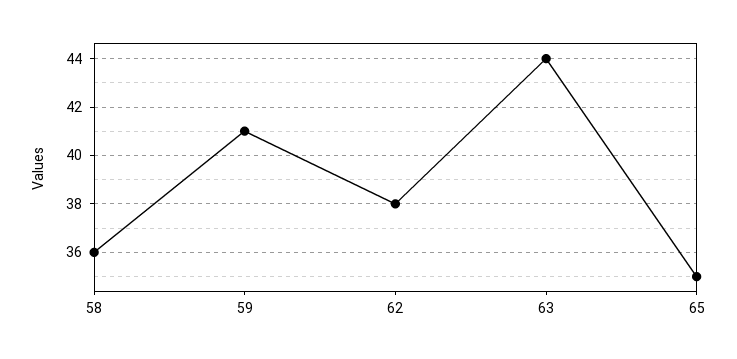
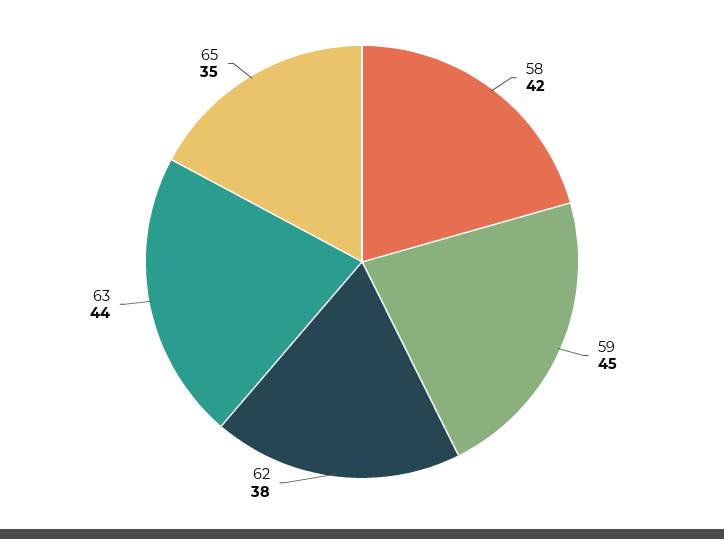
  {
-   "58": 36,
+   "58": 42,
-   "59": 41,
+   "59": 45,
    "62": 38,
    "63": 44,
    "65": 35
  }

